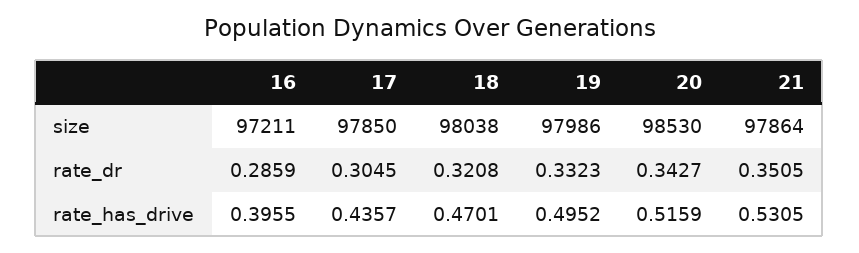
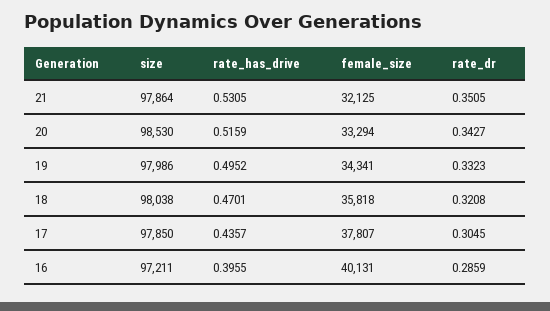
  {
    "16": {
      "size": 97211,
      "rate_dr": 0.2859,
-     "rate_has_drive": 0.3955
+     "rate_has_drive": 0.3955,
+     "female_size": 40131
    },
    "17": {
      "size": 97850,
      "rate_dr": 0.3045,
-     "rate_has_drive": 0.4357
+     "rate_has_drive": 0.4357,
+     "female_size": 37807
    },
    "18": {
      "size": 98038,
      "rate_dr": 0.3208,
-     "rate_has_drive": 0.4701
+     "rate_has_drive": 0.4701,
+     "female_size": 35818
    },
    "19": {
      "size": 97986,
      "rate_dr": 0.3323,
-     "rate_has_drive": 0.4952
+     "rate_has_drive": 0.4952,
+     "female_size": 34341
    },
    "20": {
      "size": 98530,
      "rate_dr": 0.3427,
-     "rate_has_drive": 0.5159
+     "rate_has_drive": 0.5159,
+     "female_size": 33294
    },
    "21": {
      "size": 97864,
      "rate_dr": 0.3505,
-     "rate_has_drive": 0.5305
+     "rate_has_drive": 0.5305,
+     "female_size": 32125
    }
  }

